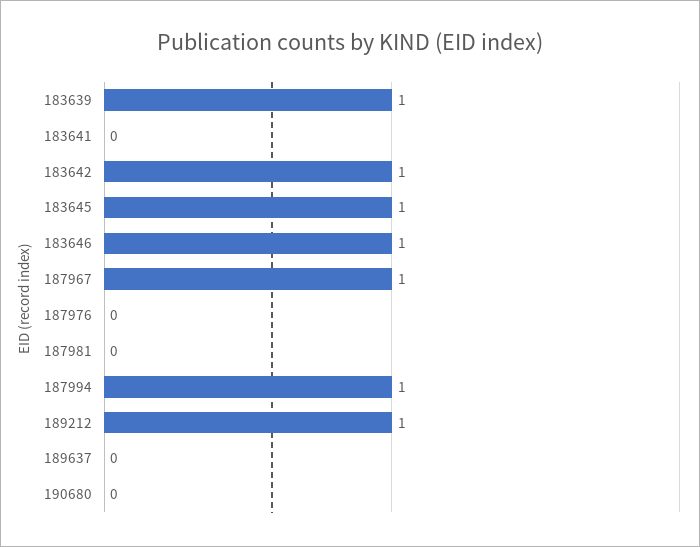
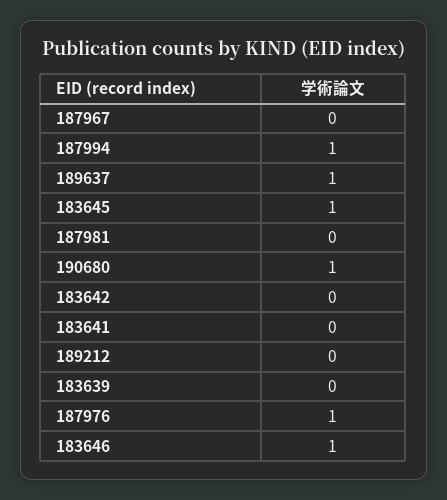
  {
-   "183639": 1,
+   "183639": 0,
    "183641": 0,
-   "183642": 1,
+   "183642": 0,
    "183645": 1,
    "183646": 1,
-   "187967": 1,
+   "187967": 0,
-   "187976": 0,
+   "187976": 1,
    "187981": 0,
    "187994": 1,
-   "189212": 1,
+   "189212": 0,
-   "189637": 0,
+   "189637": 1,
-   "190680": 0
+   "190680": 1
  }

